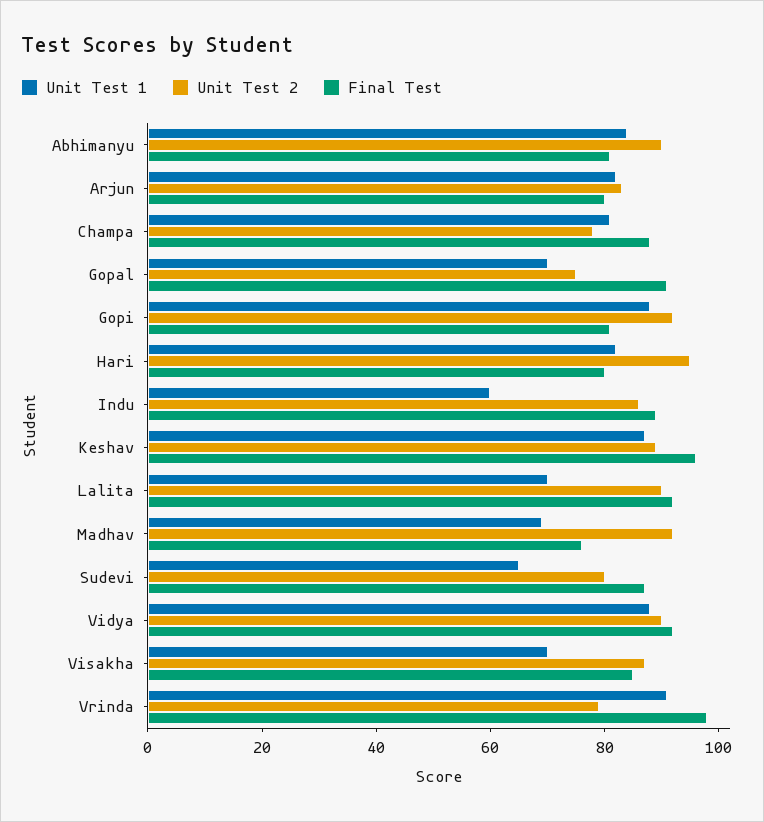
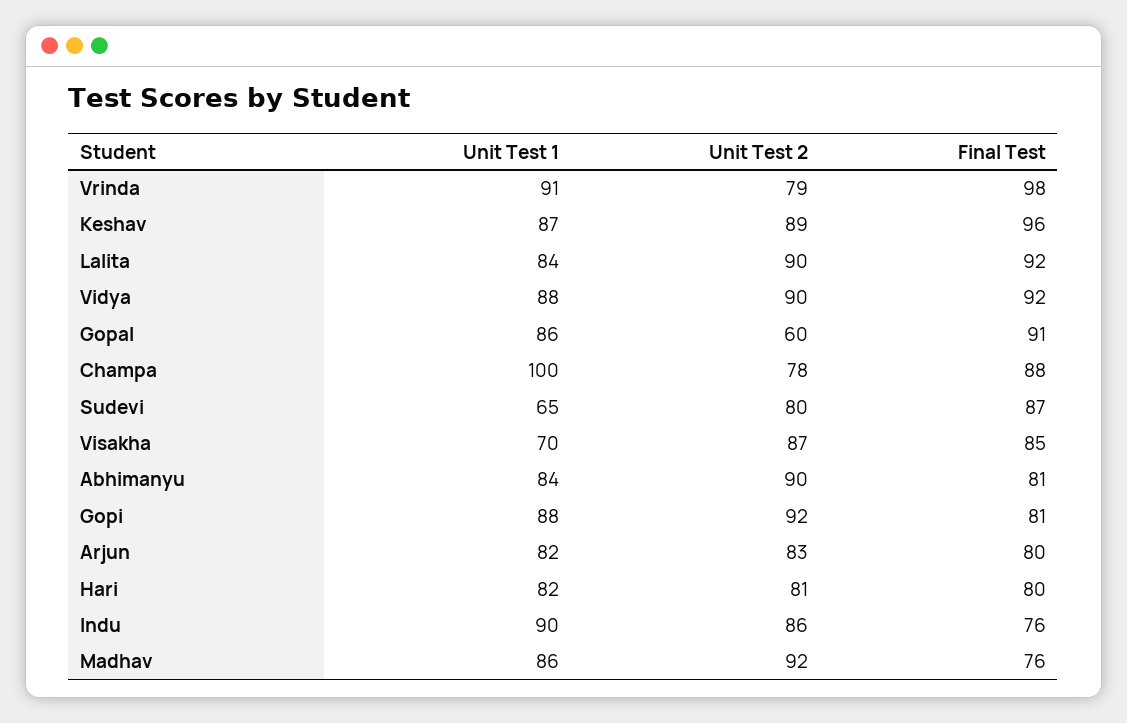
  {
    "Unit Test 1": {
      "Abhimanyu": 84,
      "Arjun": 82,
-     "Champa": 80,
+     "Champa": 100,
-     "Gopal": 70,
+     "Gopal": 86,
      "Gopi": 88,
      "Hari": 82,
-     "Indu": 60,
+     "Indu": 90,
      "Keshav": 87,
-     "Lalita": 70,
+     "Lalita": 84,
-     "Madhav": 70,
+     "Madhav": 86,
      "Sudevi": 65,
      "Vidya": 88,
      "Visakha": 70,
      "Vrinda": 91
    },
    "Unit Test 2": {
      "Abhimanyu": 90,
      "Arjun": 83,
      "Champa": 78,
-     "Gopal": 75,
+     "Gopal": 60,
      "Gopi": 92,
-     "Hari": 95,
+     "Hari": 81,
      "Indu": 86,
      "Keshav": 89,
      "Lalita": 90,
      "Madhav": 92,
      "Sudevi": 80,
      "Vidya": 90,
      "Visakha": 87,
      "Vrinda": 79
    },
    "Final Test": {
      "Abhimanyu": 81,
      "Arjun": 80,
      "Champa": 88,
      "Gopal": 91,
      "Gopi": 81,
      "Hari": 80,
-     "Indu": 90,
+     "Indu": 76,
      "Keshav": 96,
      "Lalita": 92,
      "Madhav": 76,
      "Sudevi": 87,
      "Vidya": 92,
      "Visakha": 85,
      "Vrinda": 98
    }
  }

